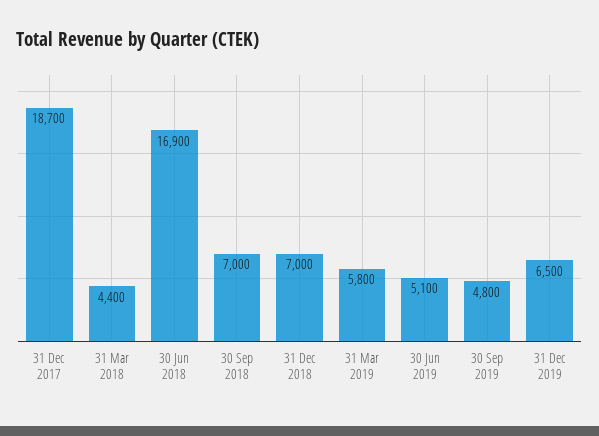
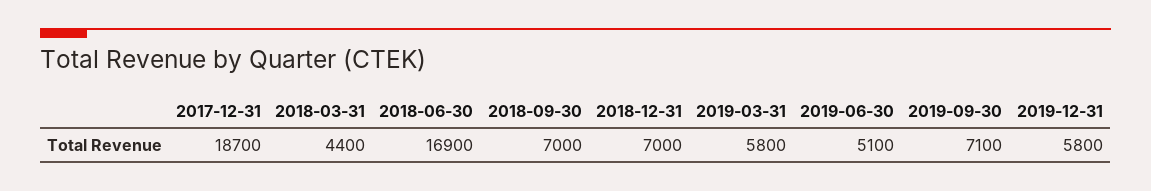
  {
    "31 Dec 2017": 18700,
    "31 Mar 2018": 4400,
    "30 Jun 2018": 16900,
    "30 Sep 2018": 7000,
    "31 Dec 2018": 7000,
    "31 Mar 2019": 5800,
    "30 Jun 2019": 5100,
-   "30 Sep 2019": 4800,
+   "30 Sep 2019": 7100,
-   "31 Dec 2019": 6500
+   "31 Dec 2019": 5800
  }

